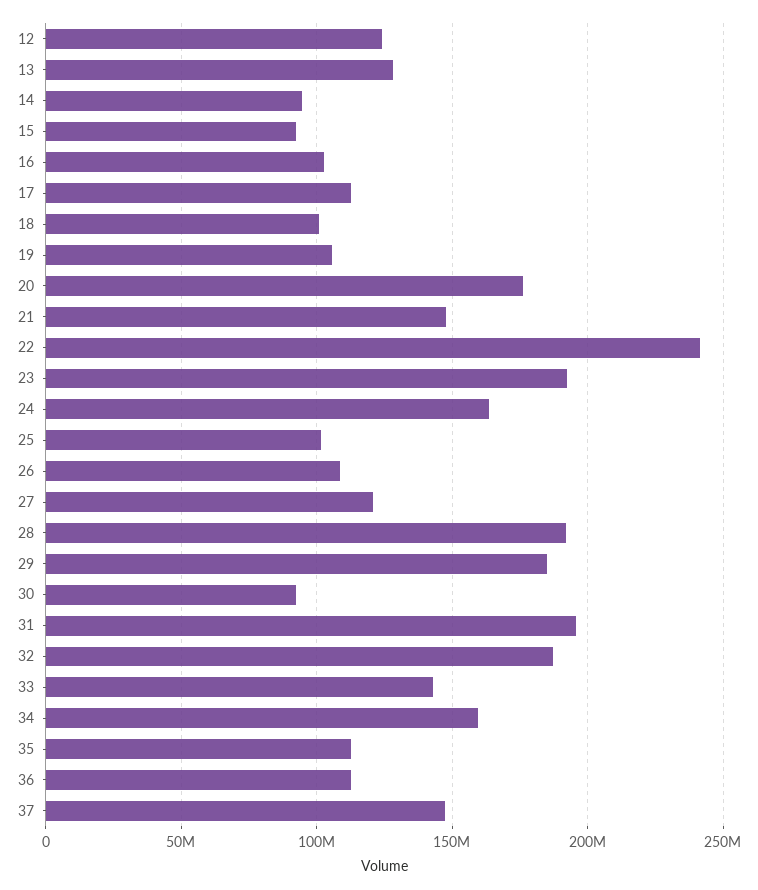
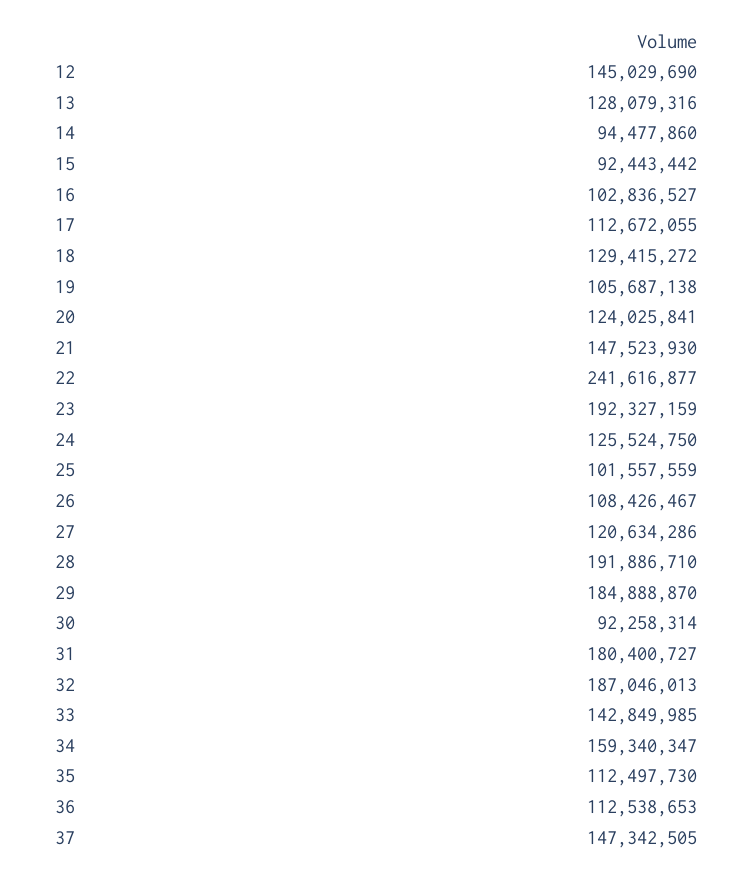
  {
-   "12": 125000000,
+   "12": 145029690,
    "13": 128079316,
    "14": 94477860,
    "15": 92443442,
    "16": 102836527,
    "17": 112672055,
-   "18": 100000000,
+   "18": 129415272,
    "19": 105687138,
-   "20": 175000000,
+   "20": 124025841,
    "21": 147523930,
    "22": 241616877,
    "23": 192327159,
-   "24": 165000000,
+   "24": 125524750,
    "25": 101557559,
    "26": 108426467,
    "27": 120634286,
    "28": 191886710,
    "29": 184888870,
    "30": 92258314,
-   "31": 195000000,
+   "31": 180400727,
    "32": 187046013,
    "33": 142849985,
    "34": 159340347,
    "35": 112497730,
    "36": 112538653,
    "37": 147342505
  }

